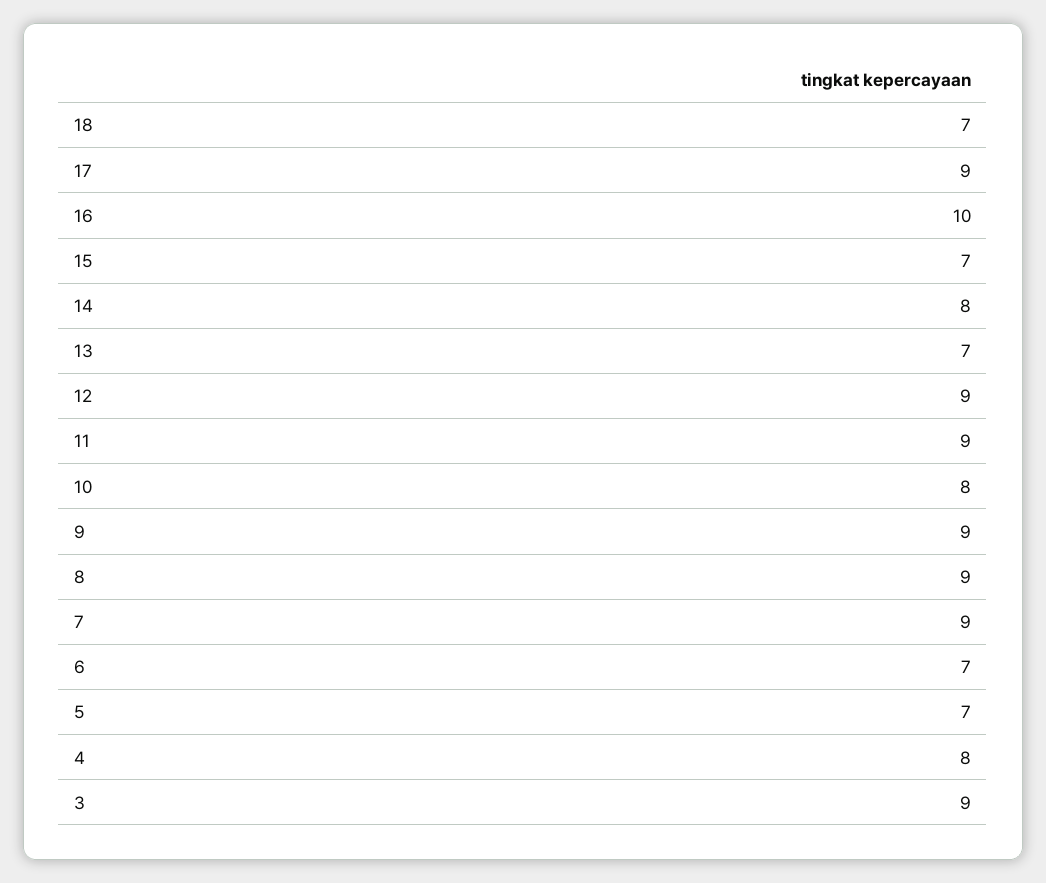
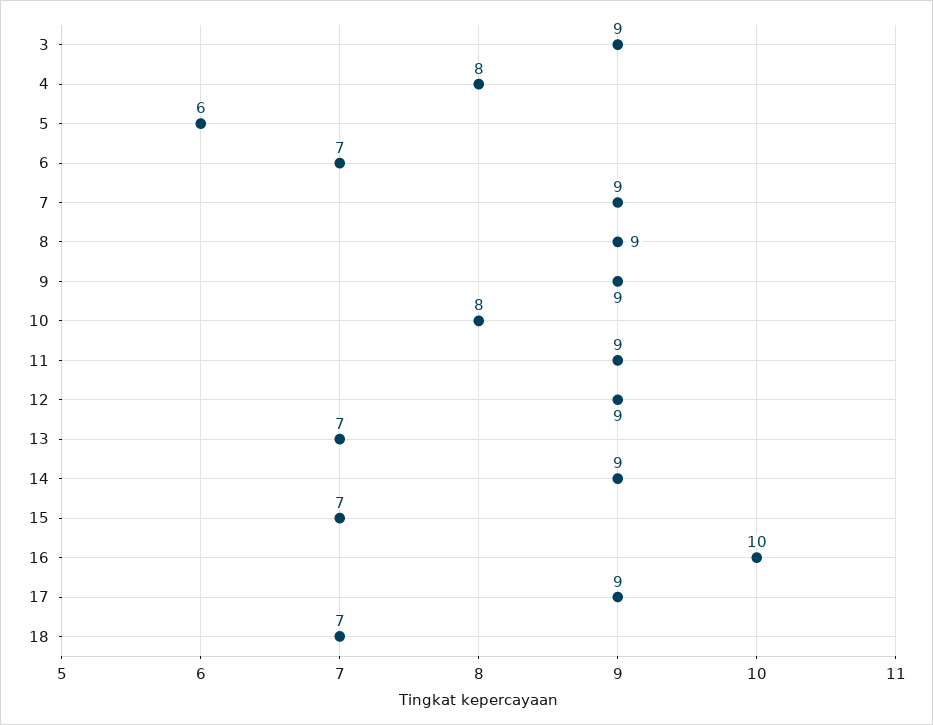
  {
    "18": 7,
    "17": 9,
    "16": 10,
    "15": 7,
-   "14": 8,
+   "14": 9,
    "13": 7,
    "12": 9,
    "11": 9,
    "10": 8,
    "9": 9,
    "8": 9,
    "7": 9,
    "6": 7,
-   "5": 7,
+   "5": 6,
    "4": 8,
    "3": 9
  }

